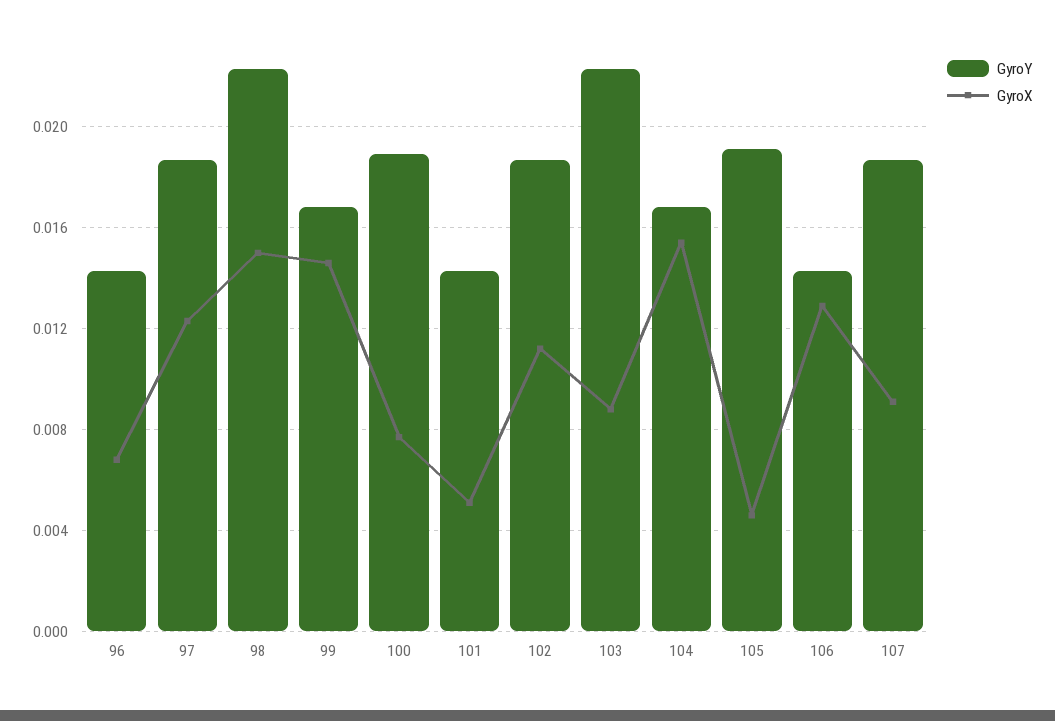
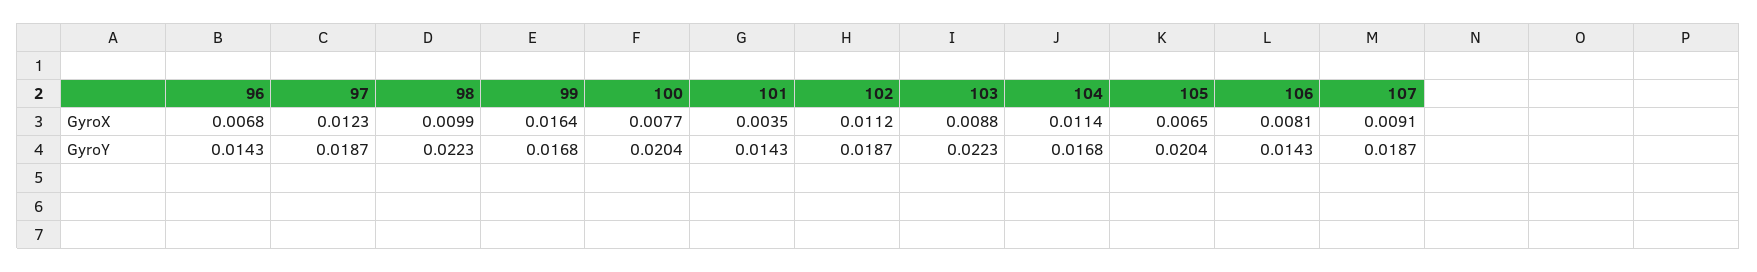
  {
    "GyroY": {
      "96": 0.0143,
      "97": 0.0187,
      "98": 0.0223,
      "99": 0.0168,
-     "100": 0.019,
+     "100": 0.0204,
      "101": 0.0143,
      "102": 0.0187,
      "103": 0.0223,
      "104": 0.0168,
-     "105": 0.019,
+     "105": 0.0204,
      "106": 0.0143,
      "107": 0.0187
    },
    "GyroX": {
      "96": 0.0068,
      "97": 0.0123,
-     "98": 0.015,
+     "98": 0.0099,
-     "99": 0.0145,
+     "99": 0.0164,
      "100": 0.0077,
-     "101": 0.005,
+     "101": 0.0035,
      "102": 0.0112,
      "103": 0.0088,
-     "104": 0.0155,
+     "104": 0.0114,
-     "105": 0.0045,
+     "105": 0.0065,
-     "106": 0.013,
+     "106": 0.0081,
      "107": 0.0091
    }
  }

